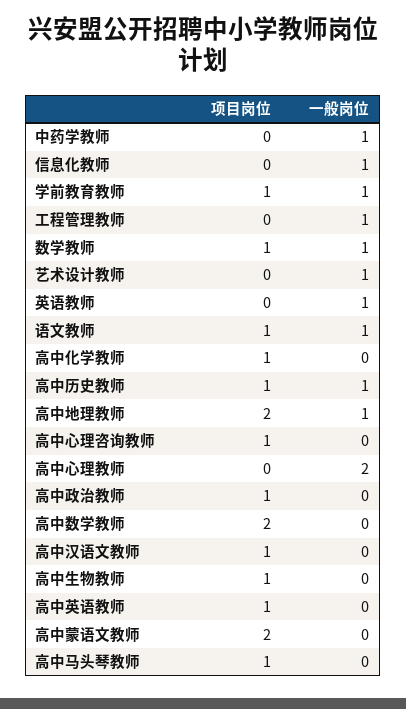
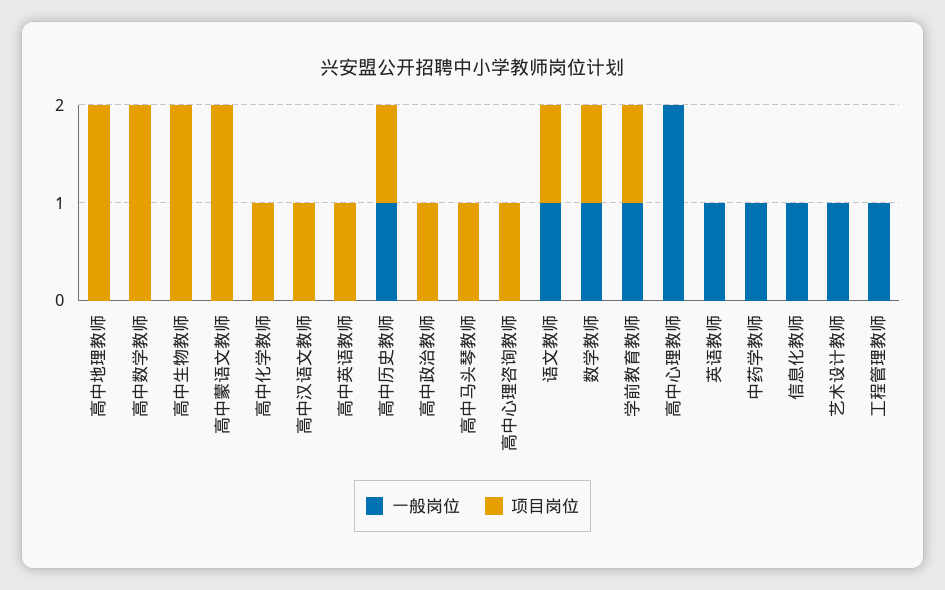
  {
    "项目岗位": {
      "中药学教师": 0,
      "信息化教师": 0,
      "学前教育教师": 1,
      "工程管理教师": 0,
      "数学教师": 1,
      "艺术设计教师": 0,
      "英语教师": 0,
      "语文教师": 1,
      "高中化学教师": 1,
      "高中历史教师": 1,
      "高中地理教师": 2,
      "高中心理咨询教师": 1,
      "高中心理教师": 0,
      "高中政治教师": 1,
      "高中数学教师": 2,
      "高中汉语文教师": 1,
-     "高中生物教师": 1,
+     "高中生物教师": 2,
      "高中英语教师": 1,
      "高中蒙语文教师": 2,
      "高中马头琴教师": 1
    },
    "一般岗位": {
      "中药学教师": 1,
      "信息化教师": 1,
      "学前教育教师": 1,
      "工程管理教师": 1,
      "数学教师": 1,
      "艺术设计教师": 1,
      "英语教师": 1,
      "语文教师": 1,
      "高中化学教师": 0,
      "高中历史教师": 1,
-     "高中地理教师": 1,
+     "高中地理教师": 0,
      "高中心理咨询教师": 0,
      "高中心理教师": 2,
      "高中政治教师": 0,
      "高中数学教师": 0,
      "高中汉语文教师": 0,
      "高中生物教师": 0,
      "高中英语教师": 0,
      "高中蒙语文教师": 0,
      "高中马头琴教师": 0
    }
  }

